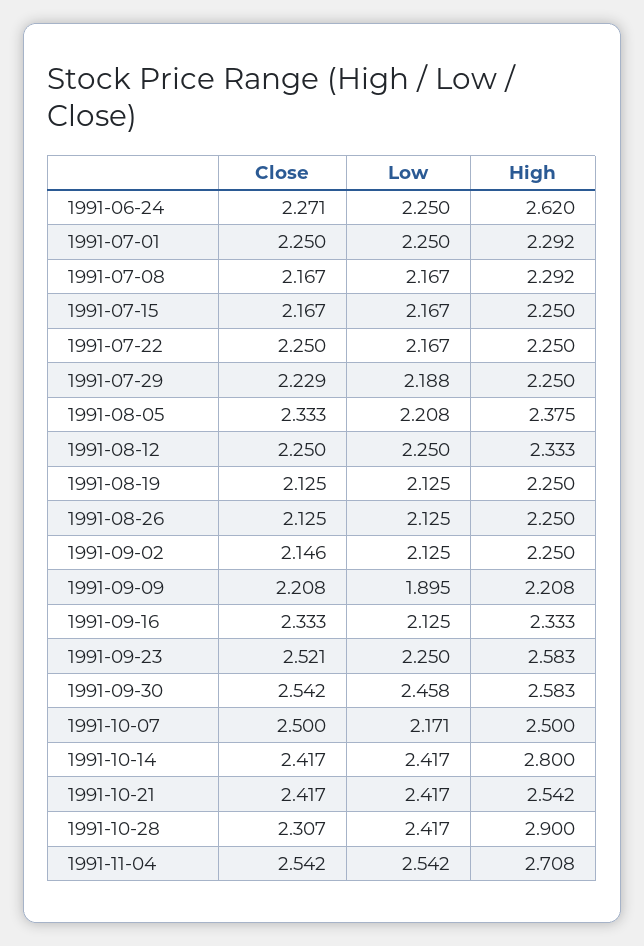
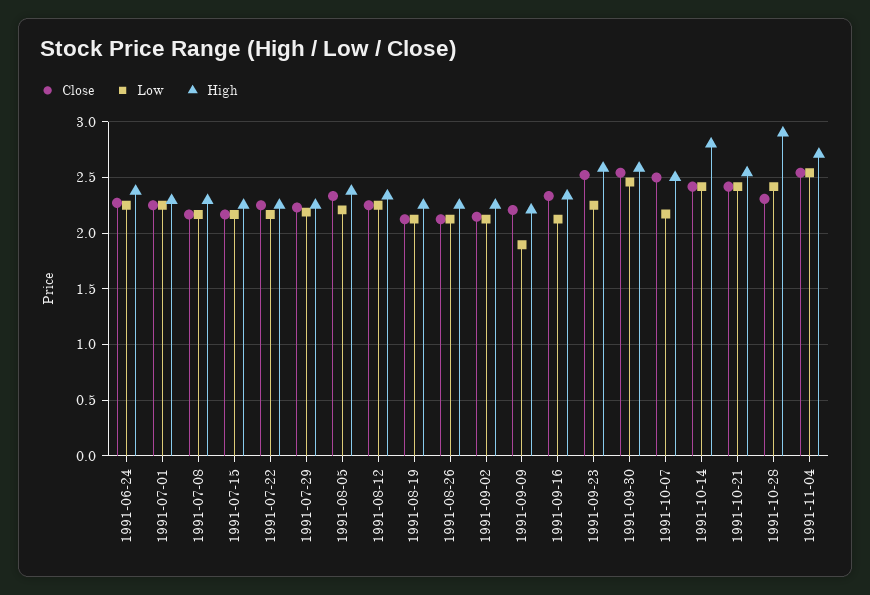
  {
    "Close": {
      "1991-06-24": 2.271,
      "1991-07-01": 2.25,
      "1991-07-08": 2.167,
      "1991-07-15": 2.167,
      "1991-07-22": 2.25,
      "1991-07-29": 2.229,
      "1991-08-05": 2.333,
      "1991-08-12": 2.25,
      "1991-08-19": 2.125,
      "1991-08-26": 2.125,
      "1991-09-02": 2.146,
      "1991-09-09": 2.208,
      "1991-09-16": 2.333,
      "1991-09-23": 2.521,
      "1991-09-30": 2.542,
      "1991-10-07": 2.5,
      "1991-10-14": 2.417,
      "1991-10-21": 2.417,
      "1991-10-28": 2.307,
      "1991-11-04": 2.542
    },
    "Low": {
      "1991-06-24": 2.25,
      "1991-07-01": 2.25,
      "1991-07-08": 2.167,
      "1991-07-15": 2.167,
      "1991-07-22": 2.167,
      "1991-07-29": 2.188,
      "1991-08-05": 2.208,
      "1991-08-12": 2.25,
      "1991-08-19": 2.125,
      "1991-08-26": 2.125,
      "1991-09-02": 2.125,
      "1991-09-09": 1.895,
      "1991-09-16": 2.125,
      "1991-09-23": 2.25,
      "1991-09-30": 2.458,
      "1991-10-07": 2.171,
      "1991-10-14": 2.417,
      "1991-10-21": 2.417,
      "1991-10-28": 2.417,
      "1991-11-04": 2.542
    },
    "High": {
-     "1991-06-24": 2.62,
+     "1991-06-24": 2.4,
      "1991-07-01": 2.292,
      "1991-07-08": 2.292,
      "1991-07-15": 2.25,
      "1991-07-22": 2.25,
      "1991-07-29": 2.25,
      "1991-08-05": 2.375,
      "1991-08-12": 2.333,
      "1991-08-19": 2.25,
      "1991-08-26": 2.25,
      "1991-09-02": 2.25,
      "1991-09-09": 2.208,
      "1991-09-16": 2.333,
      "1991-09-23": 2.583,
      "1991-09-30": 2.583,
      "1991-10-07": 2.5,
      "1991-10-14": 2.8,
      "1991-10-21": 2.542,
      "1991-10-28": 2.9,
      "1991-11-04": 2.708
    }
  }

